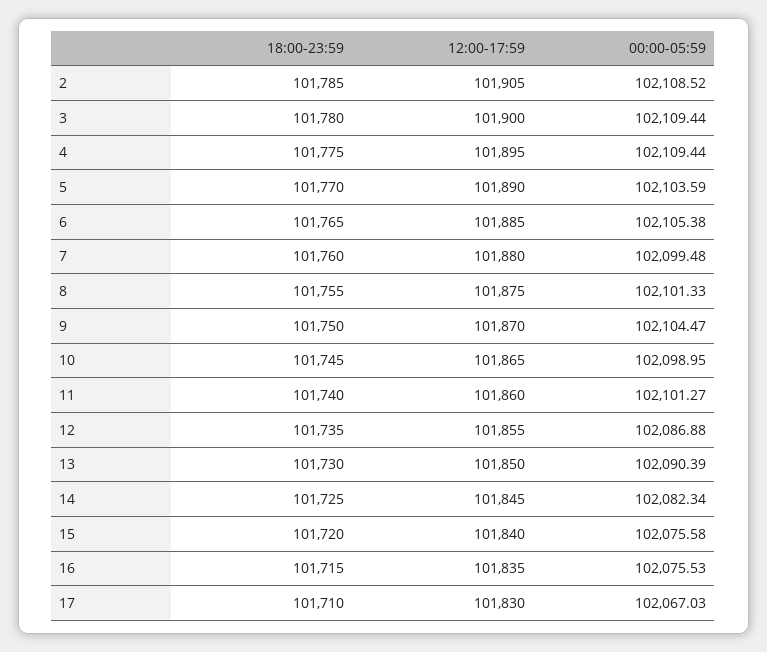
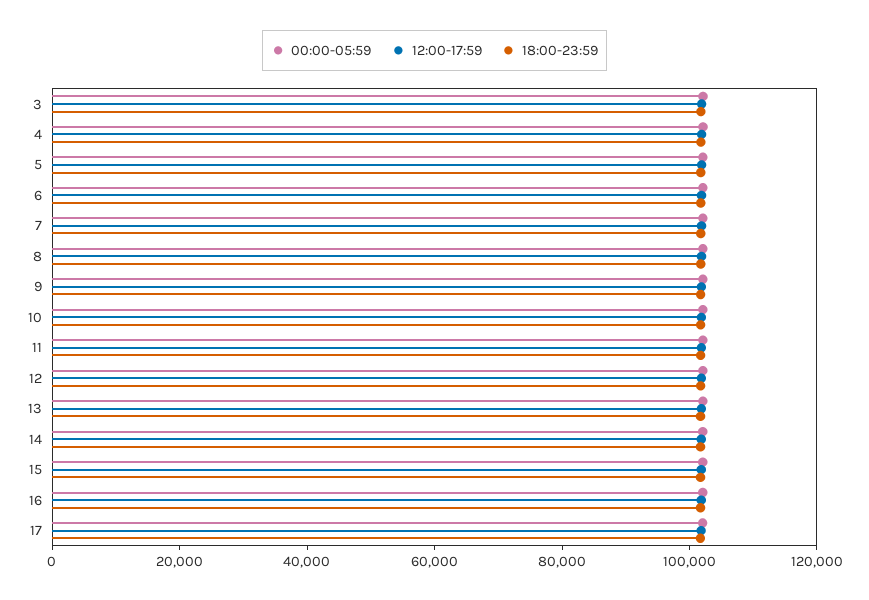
  {
    "18:00-23:59": {
-     "2": 101785,
      "3": 101780,
      "4": 101775,
      "5": 101770,
      "6": 101765,
      "7": 101760,
      "8": 101755,
      "9": 101750,
      "10": 101745,
      "11": 101740,
      "12": 101735,
      "13": 101730,
      "14": 101725,
      "15": 101720,
      "16": 101715,
      "17": 101710
    },
    "12:00-17:59": {
-     "2": 101905,
      "3": 101900,
      "4": 101895,
      "5": 101890,
      "6": 101885,
      "7": 101880,
      "8": 101875,
      "9": 101870,
      "10": 101865,
      "11": 101860,
      "12": 101855,
      "13": 101850,
      "14": 101845,
      "15": 101840,
      "16": 101835,
      "17": 101830
    },
    "00:00-05:59": {
-     "2": 102108.52,
      "3": 102109.44,
      "4": 102109.44,
      "5": 102103.59,
      "6": 102105.38,
      "7": 102099.48,
      "8": 102101.33,
      "9": 102104.47,
      "10": 102098.95,
      "11": 102101.27,
      "12": 102086.88,
      "13": 102090.39,
      "14": 102082.34,
      "15": 102075.58,
      "16": 102075.53,
      "17": 102067.03
    }
  }

